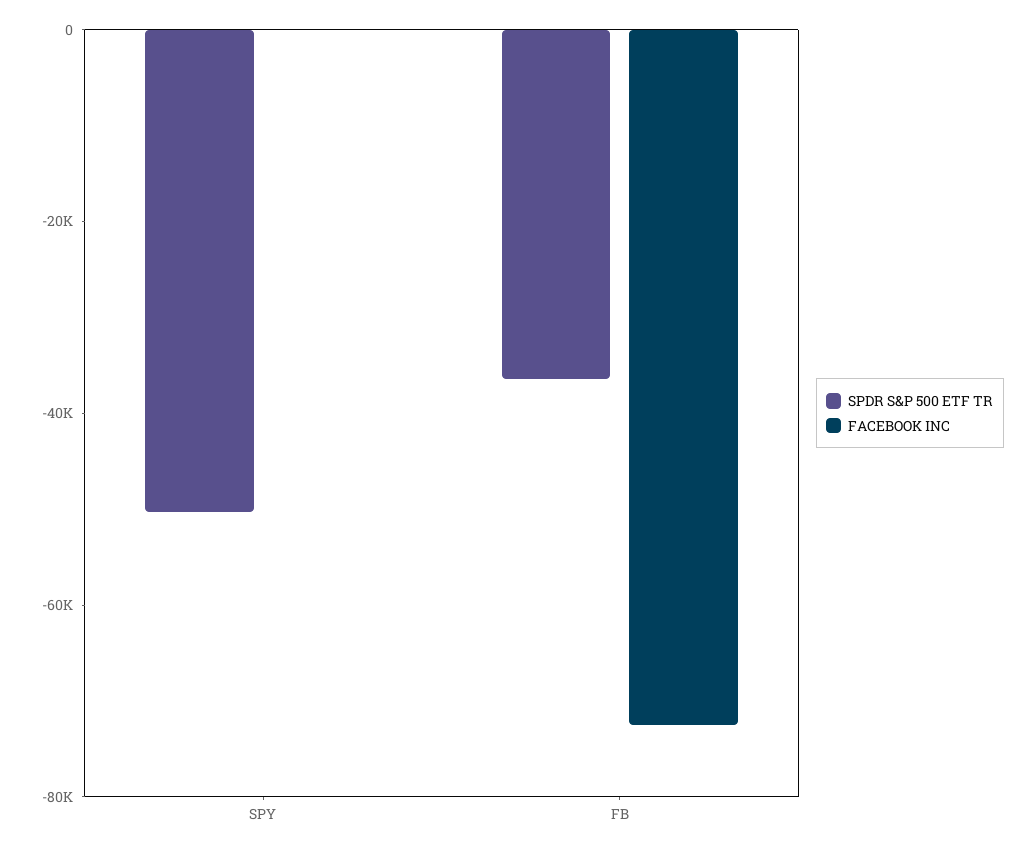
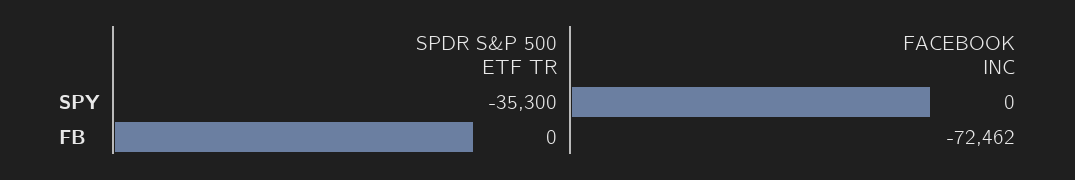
  {
    "SPDR S&P 500 ETF TR": {
-     "SPY": -50000,
+     "SPY": -35300,
-     "FB": -35000
+     "FB": 0
    },
    "FACEBOOK INC": {
      "SPY": 0,
      "FB": -72462
    }
  }

